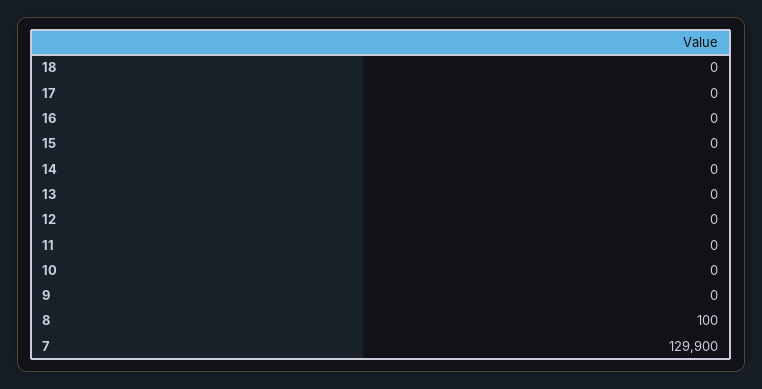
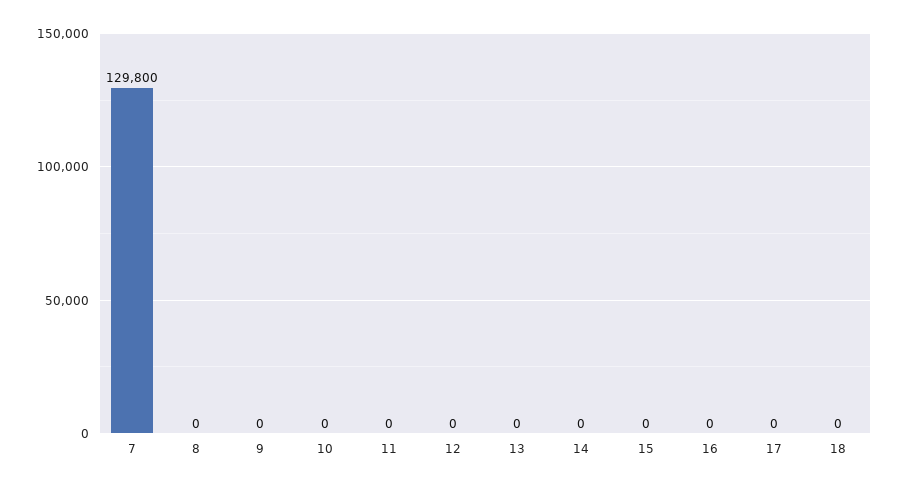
  {
    "18": 0,
    "17": 0,
    "16": 0,
    "15": 0,
    "14": 0,
    "13": 0,
    "12": 0,
    "11": 0,
    "10": 0,
    "9": 0,
-   "8": 100,
+   "8": 0,
-   "7": 129900
+   "7": 129800
  }

